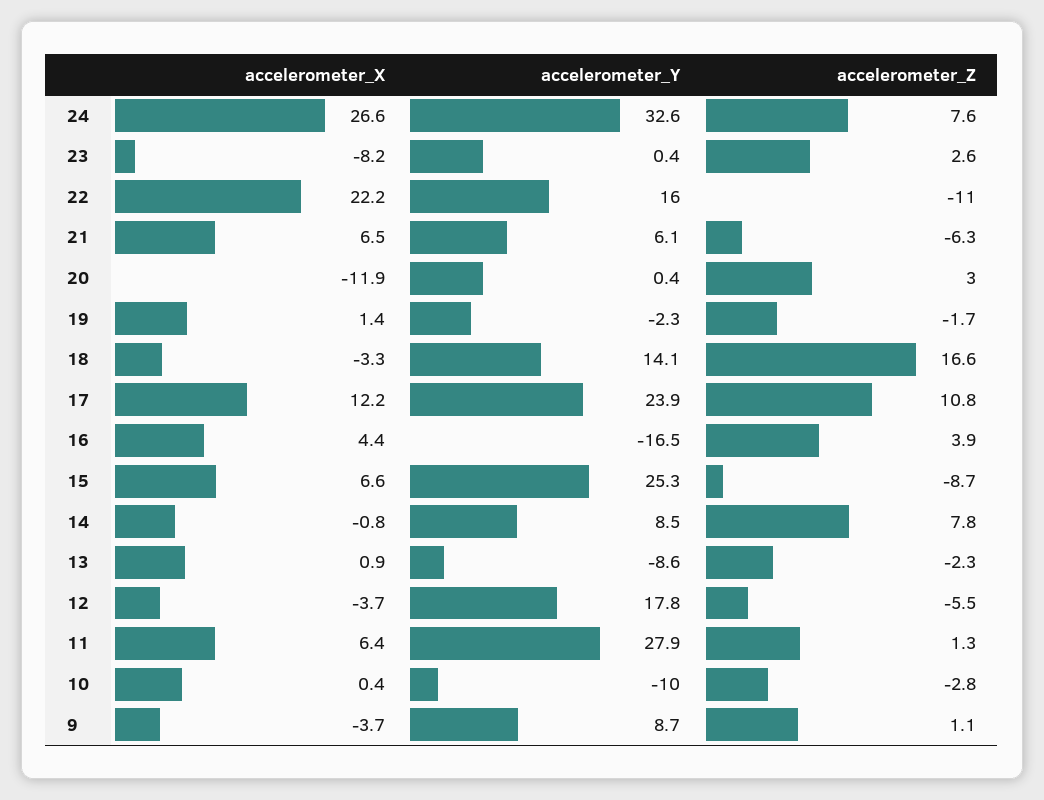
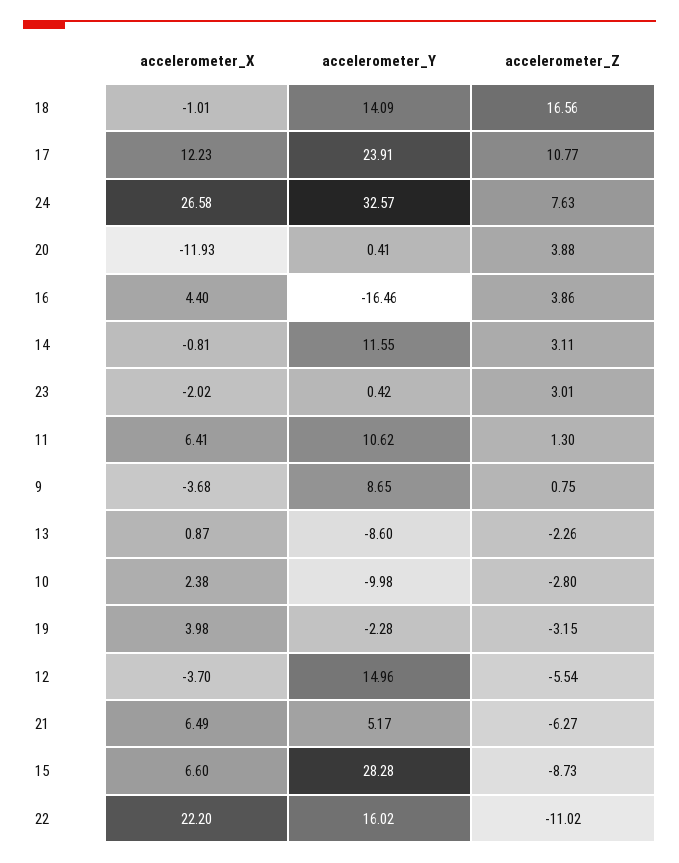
  {
    "accelerometer_X": {
      "24": 26.58,
-     "23": -8.2,
+     "23": -2.02,
      "22": 22.2,
      "21": 6.49,
      "20": -11.93,
-     "19": 1.4,
+     "19": 3.98,
-     "18": -3.3,
+     "18": -1.01,
      "17": 12.23,
      "16": 4.4,
      "15": 6.6,
      "14": -0.81,
      "13": 0.87,
      "12": -3.7,
      "11": 6.41,
-     "10": 0.4,
+     "10": 2.38,
      "9": -3.68
    },
    "accelerometer_Y": {
      "24": 32.57,
      "23": 0.42,
      "22": 16.02,
-     "21": 6.1,
+     "21": 5.17,
      "20": 0.41,
      "19": -2.28,
      "18": 14.09,
      "17": 23.91,
      "16": -16.46,
-     "15": 25.3,
+     "15": 28.28,
-     "14": 8.5,
+     "14": 11.55,
      "13": -8.6,
-     "12": 17.8,
+     "12": 14.96,
-     "11": 27.9,
+     "11": 10.62,
      "10": -9.98,
      "9": 8.65
    },
    "accelerometer_Z": {
      "24": 7.63,
-     "23": 2.6,
+     "23": 3.01,
      "22": -11.02,
      "21": -6.27,
-     "20": 3,
+     "20": 3.88,
-     "19": -1.7,
+     "19": -3.15,
      "18": 16.56,
      "17": 10.77,
      "16": 3.86,
      "15": -8.73,
-     "14": 7.8,
+     "14": 3.11,
      "13": -2.26,
      "12": -5.54,
      "11": 1.3,
      "10": -2.8,
-     "9": 1.1
+     "9": 0.75
    }
  }

